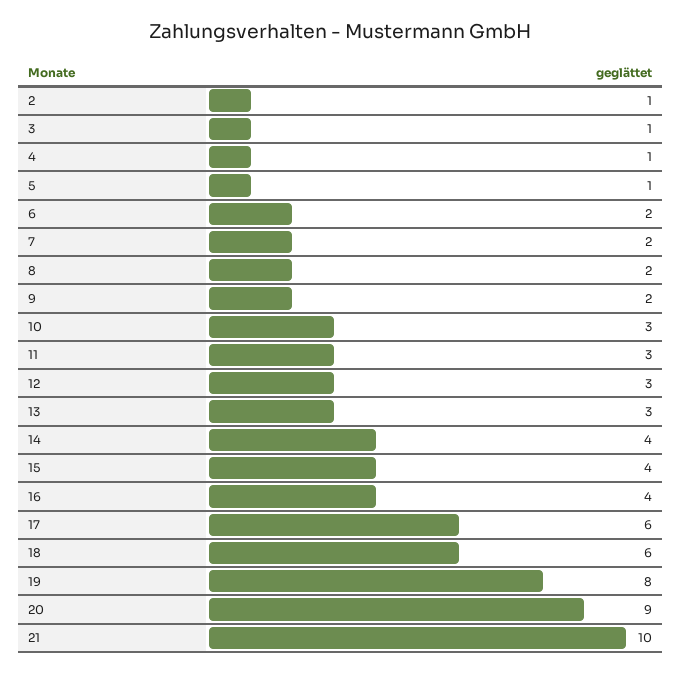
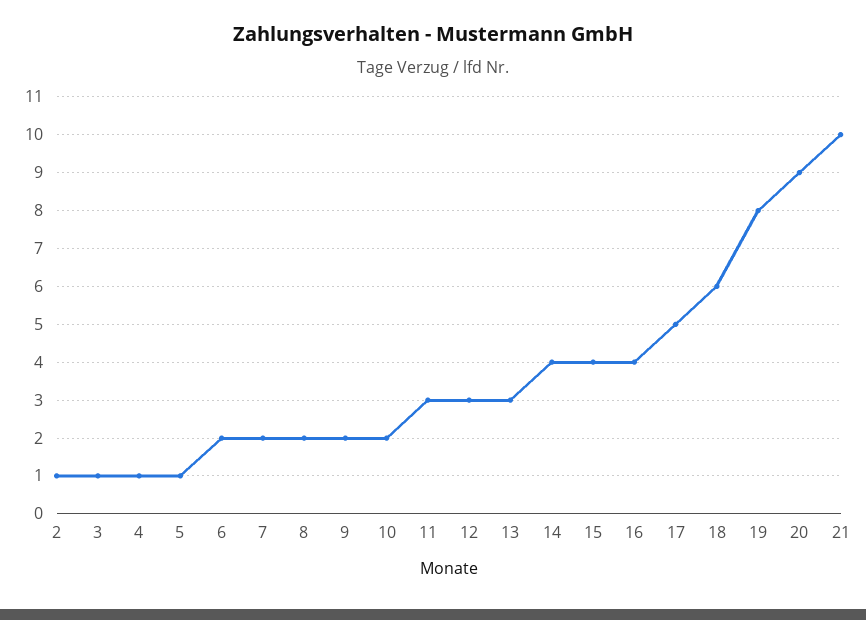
  {
    "2": 1,
    "3": 1,
    "4": 1,
    "5": 1,
    "6": 2,
    "7": 2,
    "8": 2,
    "9": 2,
-   "10": 3,
+   "10": 2,
    "11": 3,
    "12": 3,
    "13": 3,
    "14": 4,
    "15": 4,
    "16": 4,
-   "17": 6,
+   "17": 5,
    "18": 6,
    "19": 8,
    "20": 9,
    "21": 10
  }

